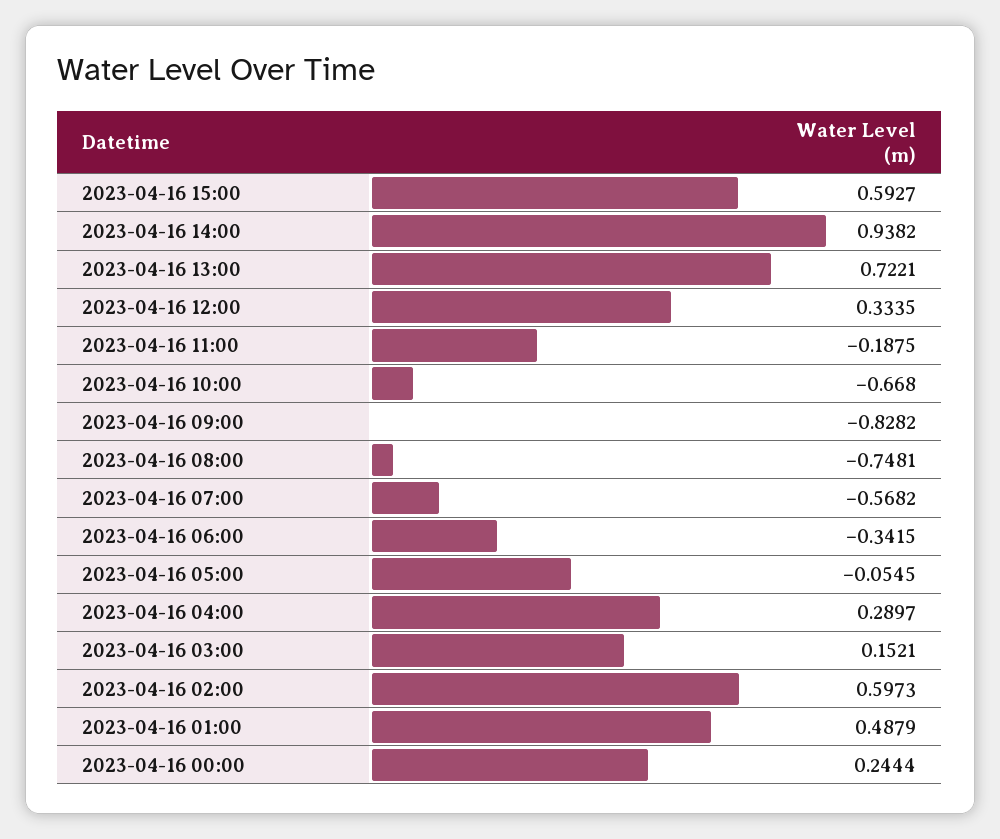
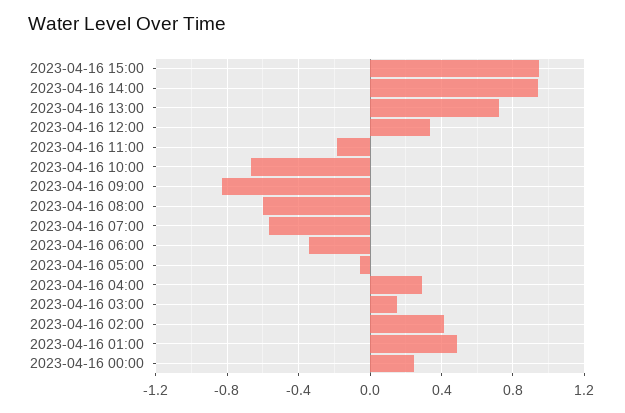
  {
-   "2023-04-16 15:00": 0.5927,
+   "2023-04-16 15:00": 0.95,
    "2023-04-16 14:00": 0.9382,
    "2023-04-16 13:00": 0.7221,
    "2023-04-16 12:00": 0.3335,
    "2023-04-16 11:00": -0.1875,
    "2023-04-16 10:00": -0.668,
    "2023-04-16 09:00": -0.8282,
-   "2023-04-16 08:00": -0.7481,
+   "2023-04-16 08:00": -0.6,
    "2023-04-16 07:00": -0.5682,
    "2023-04-16 06:00": -0.3415,
    "2023-04-16 05:00": -0.0545,
    "2023-04-16 04:00": 0.2897,
    "2023-04-16 03:00": 0.1521,
-   "2023-04-16 02:00": 0.5973,
+   "2023-04-16 02:00": 0.4,
    "2023-04-16 01:00": 0.4879,
    "2023-04-16 00:00": 0.2444
  }

